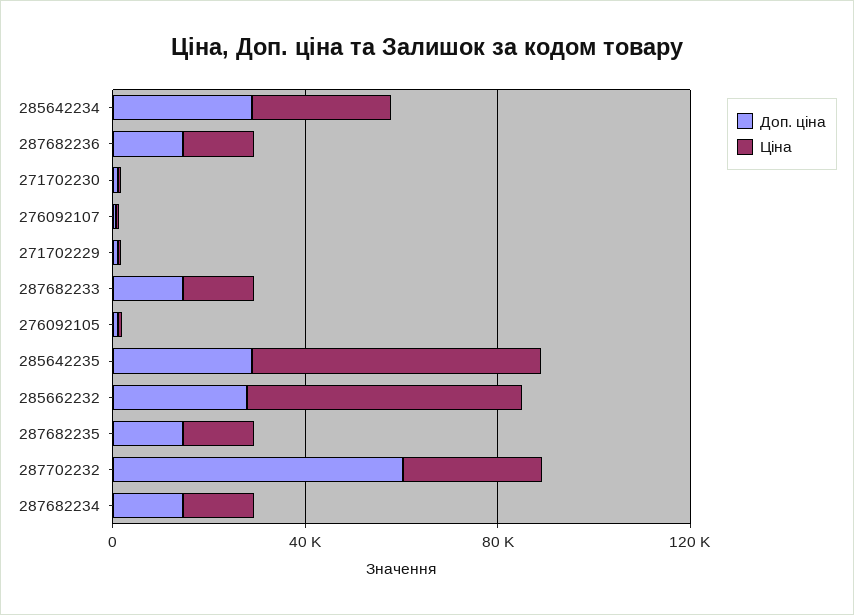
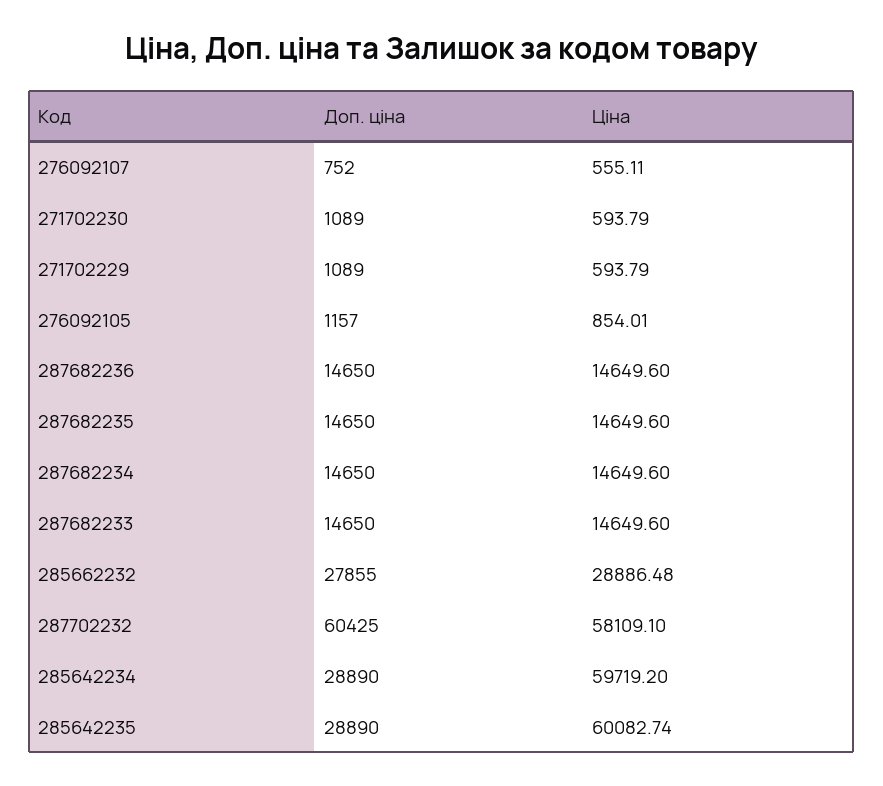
  {
    "Доп. ціна": {
      "285642234": 28890,
      "287682236": 14650,
      "271702230": 1089,
      "276092107": 752,
      "271702229": 1089,
      "287682233": 14650,
      "276092105": 1157,
      "285642235": 28890,
      "285662232": 27855,
      "287682235": 14650,
      "287702232": 60425,
      "287682234": 14650
    },
    "Ціна": {
-     "285642234": 30000,
+     "285642234": 59719.2,
      "287682236": 14649.6,
      "271702230": 593.79,
      "276092107": 555.11,
      "271702229": 593.79,
      "287682233": 14649.6,
      "276092105": 854.01,
      "285642235": 60082.74,
-     "285662232": 60000,
+     "285662232": 28886.48,
      "287682235": 14649.6,
-     "287702232": 30000,
+     "287702232": 58109.1,
      "287682234": 14649.6
    }
  }

